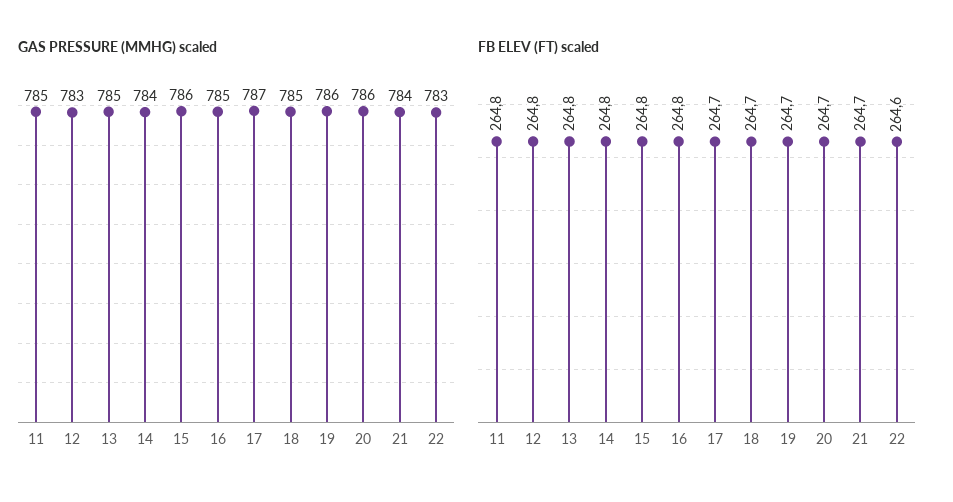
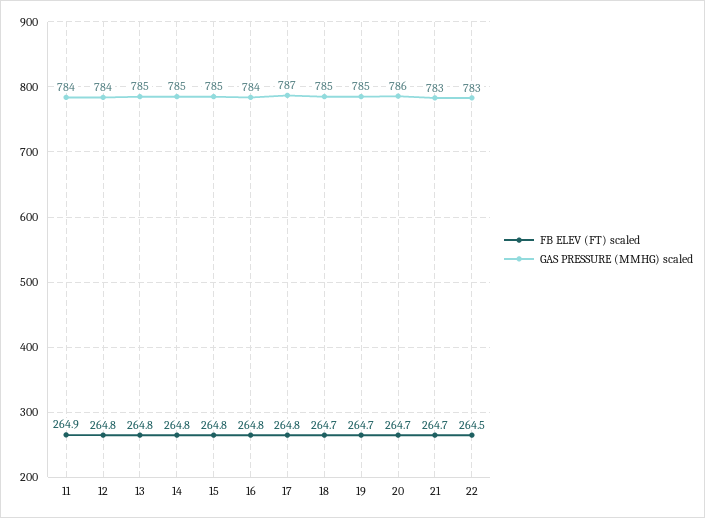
  {
    "GAS PRESSURE (MMHG) scaled": {
-     "11": 785,
+     "11": 784,
-     "12": 783,
+     "12": 784,
      "13": 785,
-     "14": 784,
+     "14": 785,
-     "15": 786,
+     "15": 785,
-     "16": 785,
+     "16": 784,
      "17": 787,
      "18": 785,
-     "19": 786,
+     "19": 785,
      "20": 786,
-     "21": 784,
+     "21": 783,
      "22": 783
    },
    "FB ELEV (FT) scaled": {
-     "11": 264.8,
+     "11": 264.9,
      "12": 264.8,
      "13": 264.8,
      "14": 264.8,
      "15": 264.8,
      "16": 264.8,
-     "17": 264.7,
+     "17": 264.8,
      "18": 264.7,
      "19": 264.7,
      "20": 264.7,
      "21": 264.7,
-     "22": 264.6
+     "22": 264.5
    }
  }

